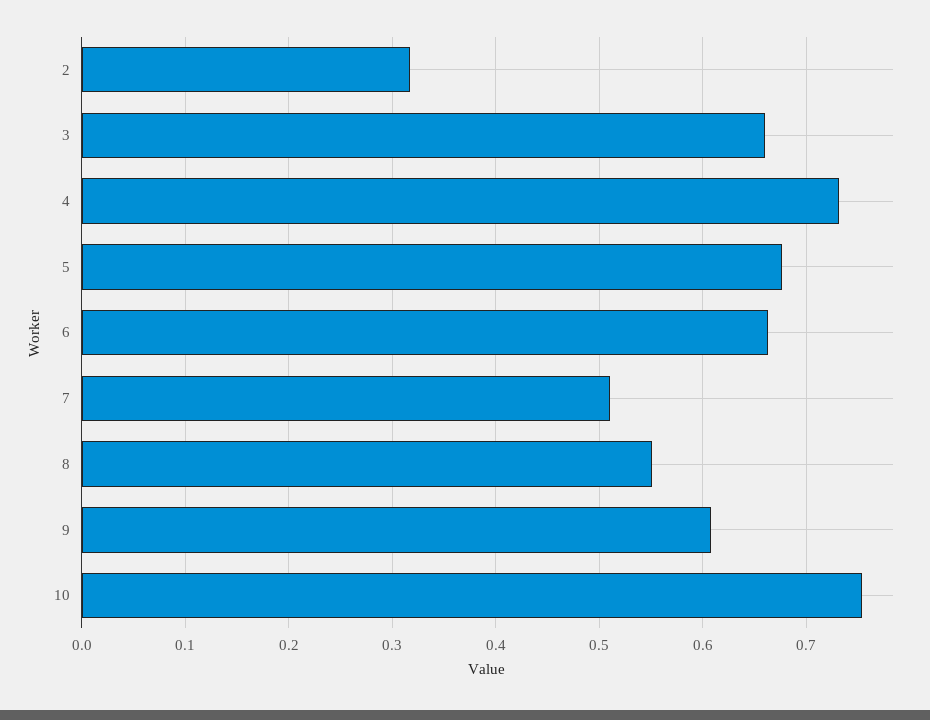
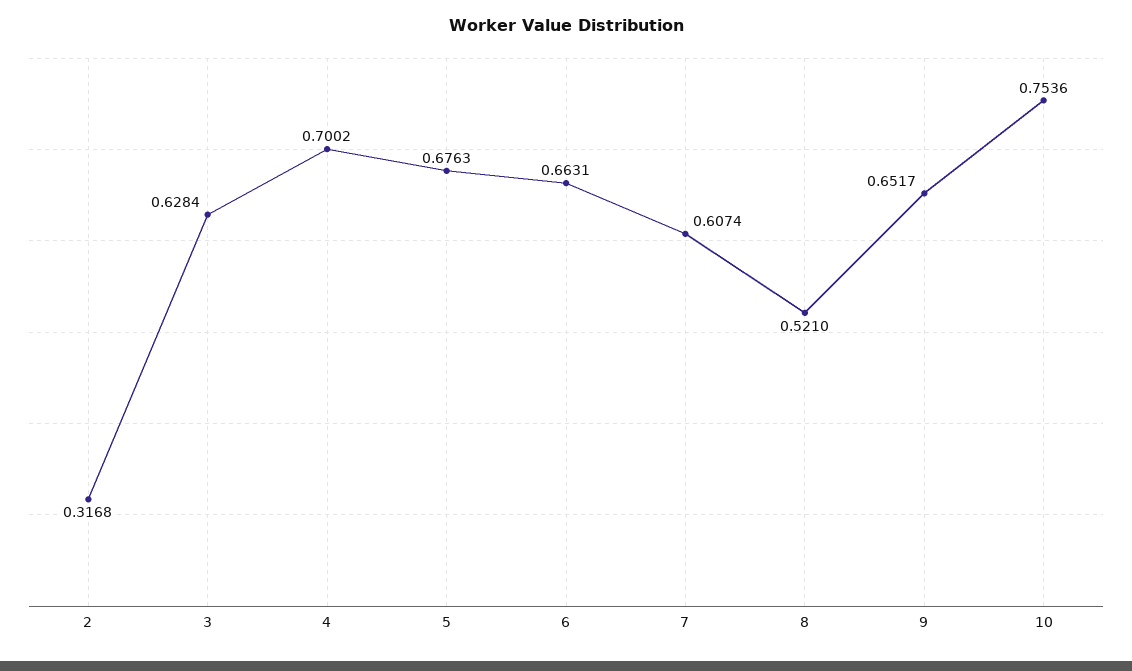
  {
    "2": 0.3168,
-   "3": 0.66,
+   "3": 0.6284,
-   "4": 0.73,
+   "4": 0.7002,
    "5": 0.6763,
    "6": 0.6631,
-   "7": 0.51,
+   "7": 0.6074,
-   "8": 0.55,
+   "8": 0.521,
-   "9": 0.61,
+   "9": 0.6517,
    "10": 0.7536
  }

